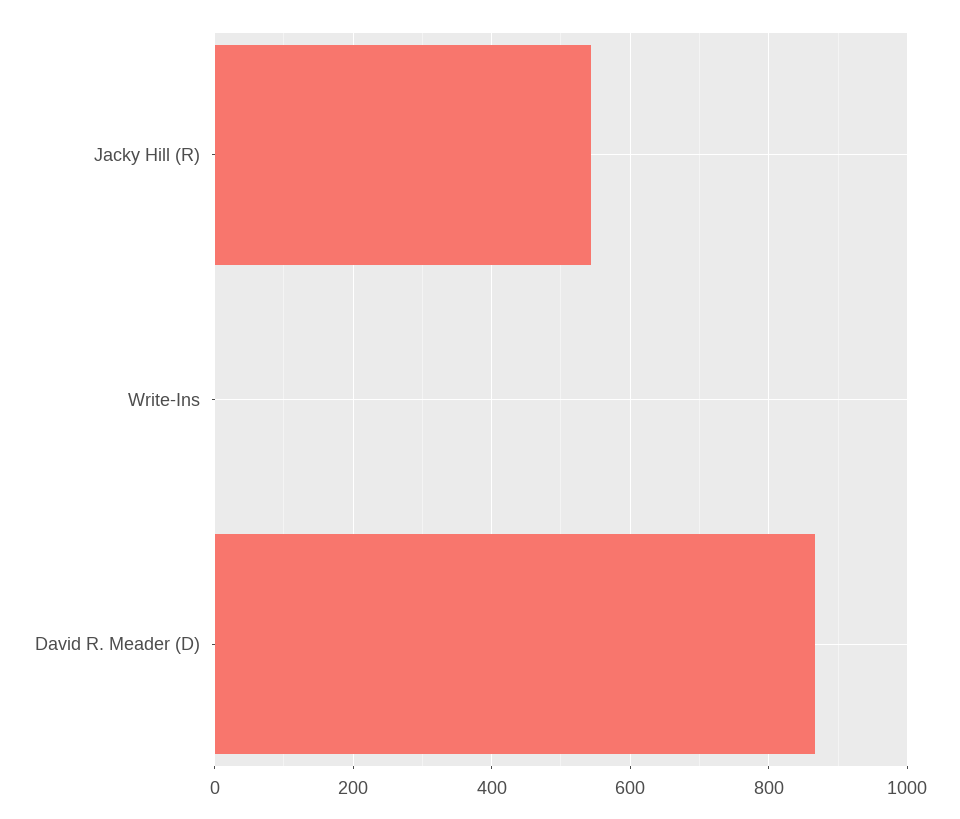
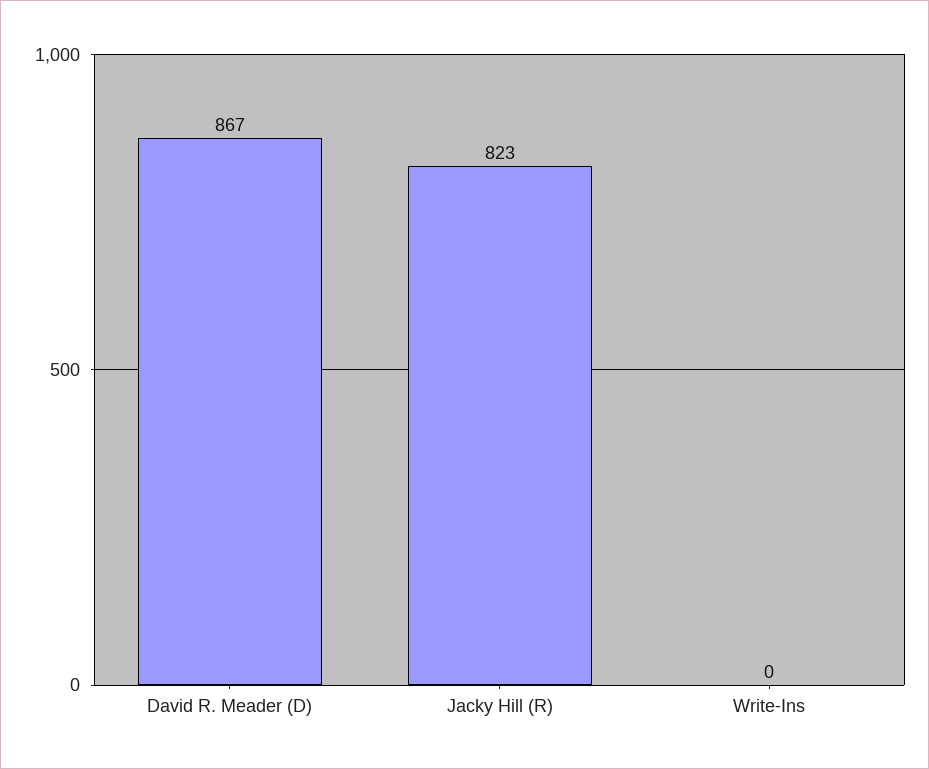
  {
-   "Jacky Hill (R)": 540,
+   "Jacky Hill (R)": 823,
    "Write-Ins": 0,
    "David R. Meader (D)": 867
  }

